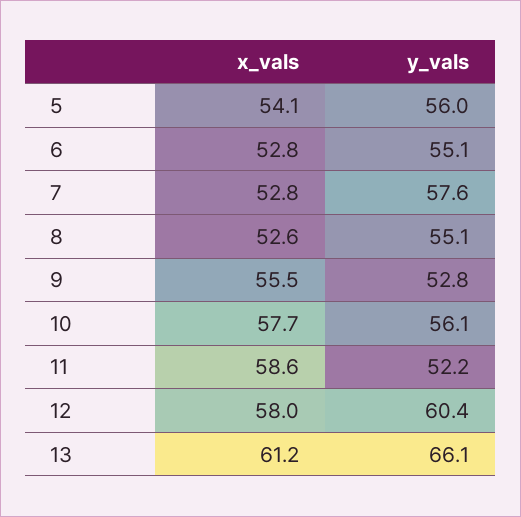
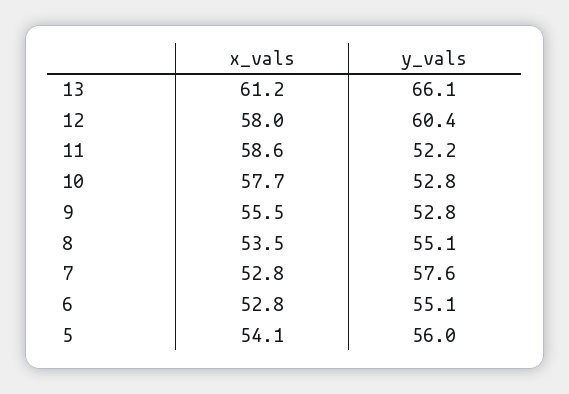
  {
    "x_vals": {
      "5": 54.1,
      "6": 52.8,
      "7": 52.8,
-     "8": 52.6,
+     "8": 53.5,
      "9": 55.5,
      "10": 57.7,
      "11": 58.6,
      "12": 58,
      "13": 61.2
    },
    "y_vals": {
      "5": 56,
      "6": 55.1,
      "7": 57.6,
      "8": 55.1,
      "9": 52.8,
-     "10": 56.1,
+     "10": 52.8,
      "11": 52.2,
      "12": 60.4,
      "13": 66.1
    }
  }

